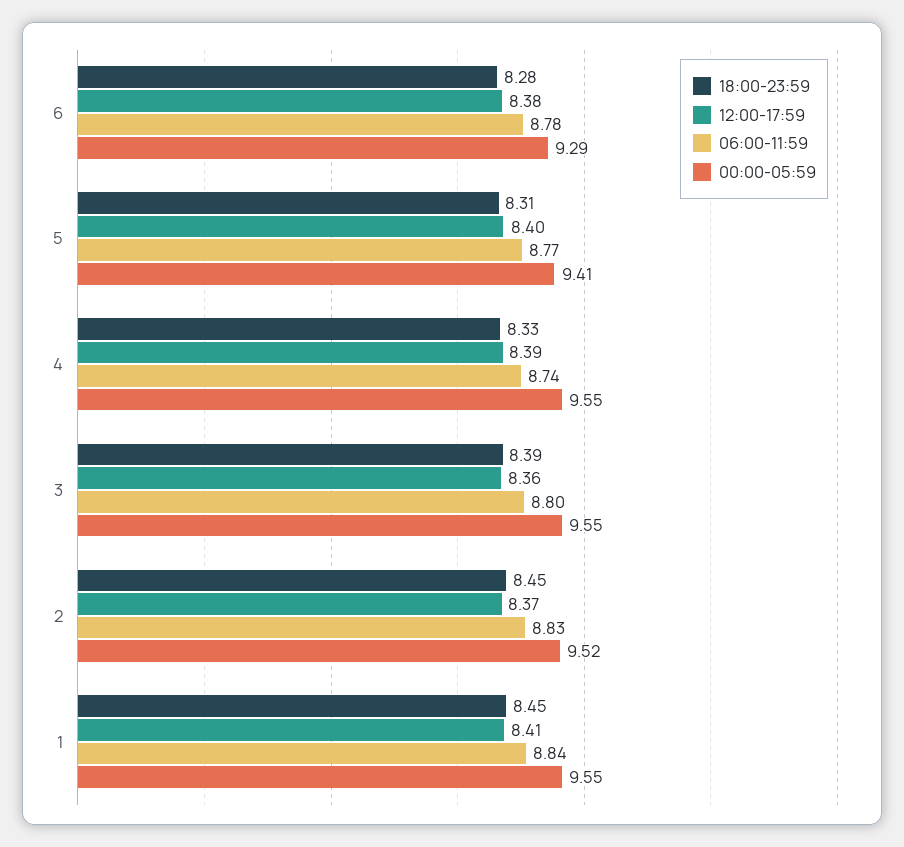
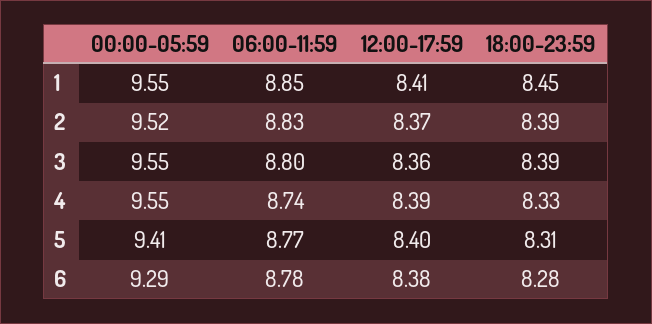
  {
    "18:00-23:59": {
      "6": 8.28,
      "5": 8.31,
      "4": 8.33,
      "3": 8.39,
-     "2": 8.45,
+     "2": 8.39,
      "1": 8.45
    },
    "12:00-17:59": {
      "6": 8.38,
      "5": 8.4,
      "4": 8.39,
      "3": 8.36,
      "2": 8.37,
      "1": 8.41
    },
    "06:00-11:59": {
      "6": 8.78,
      "5": 8.77,
      "4": 8.74,
      "3": 8.8,
      "2": 8.83,
-     "1": 8.84
+     "1": 8.85
    },
    "00:00-05:59": {
      "6": 9.29,
      "5": 9.41,
      "4": 9.55,
      "3": 9.55,
      "2": 9.52,
      "1": 9.55
    }
  }

